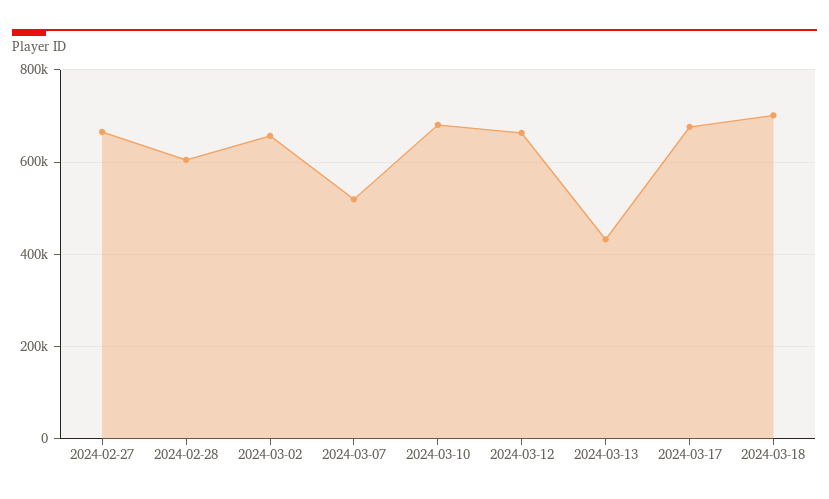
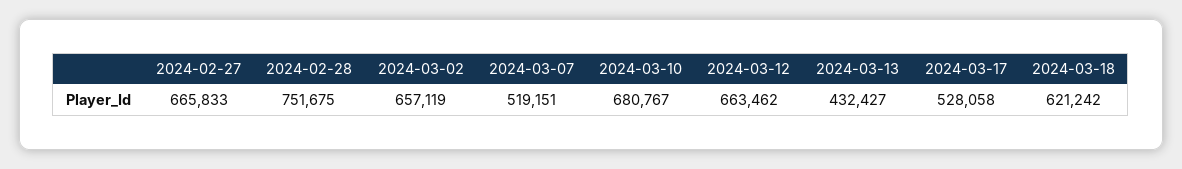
  {
    "2024-02-27": 665833,
-   "2024-02-28": 600000,
+   "2024-02-28": 751675,
    "2024-03-02": 657119,
    "2024-03-07": 519151,
    "2024-03-10": 680767,
    "2024-03-12": 663462,
    "2024-03-13": 432427,
-   "2024-03-17": 680000,
+   "2024-03-17": 528058,
-   "2024-03-18": 700000
+   "2024-03-18": 621242
  }

